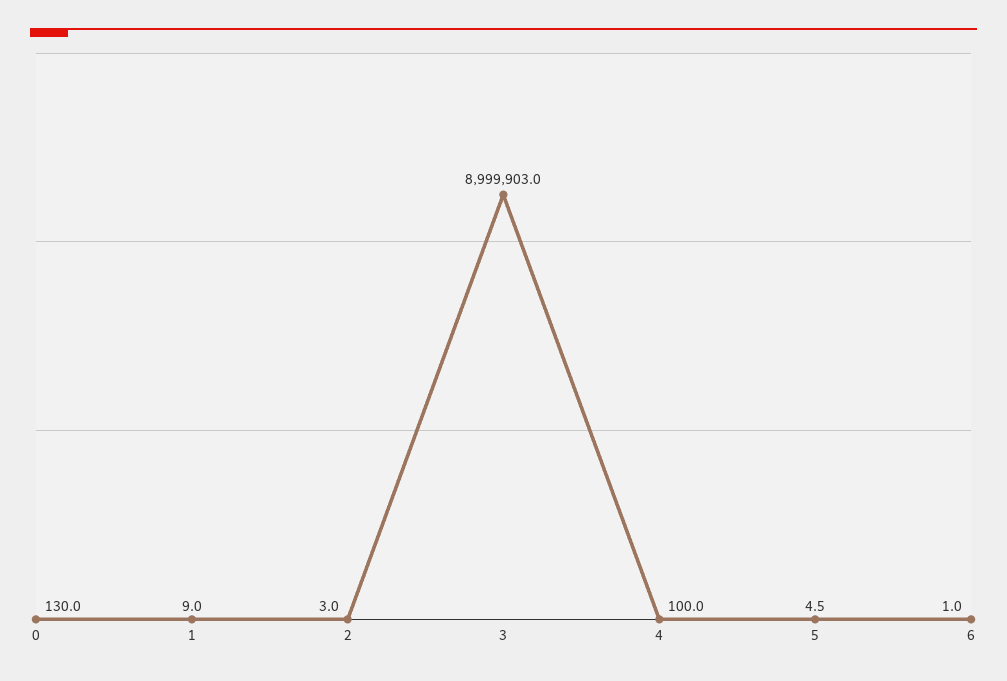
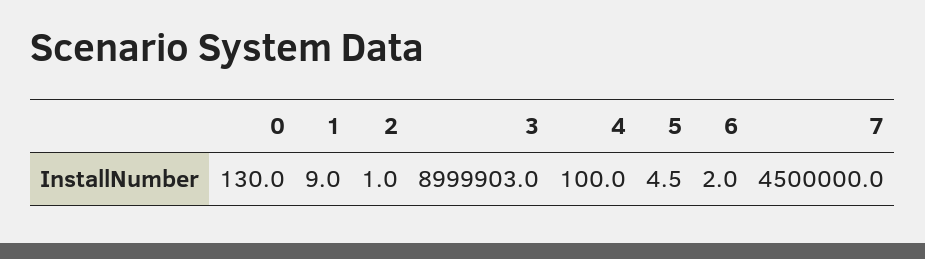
  {
    "0": 130,
    "1": 9,
-   "2": 3,
+   "2": 1,
    "3": 8999903,
    "4": 100,
    "5": 4.5,
-   "6": 1
+   "6": 2,
+   "7": 4500000
  }

